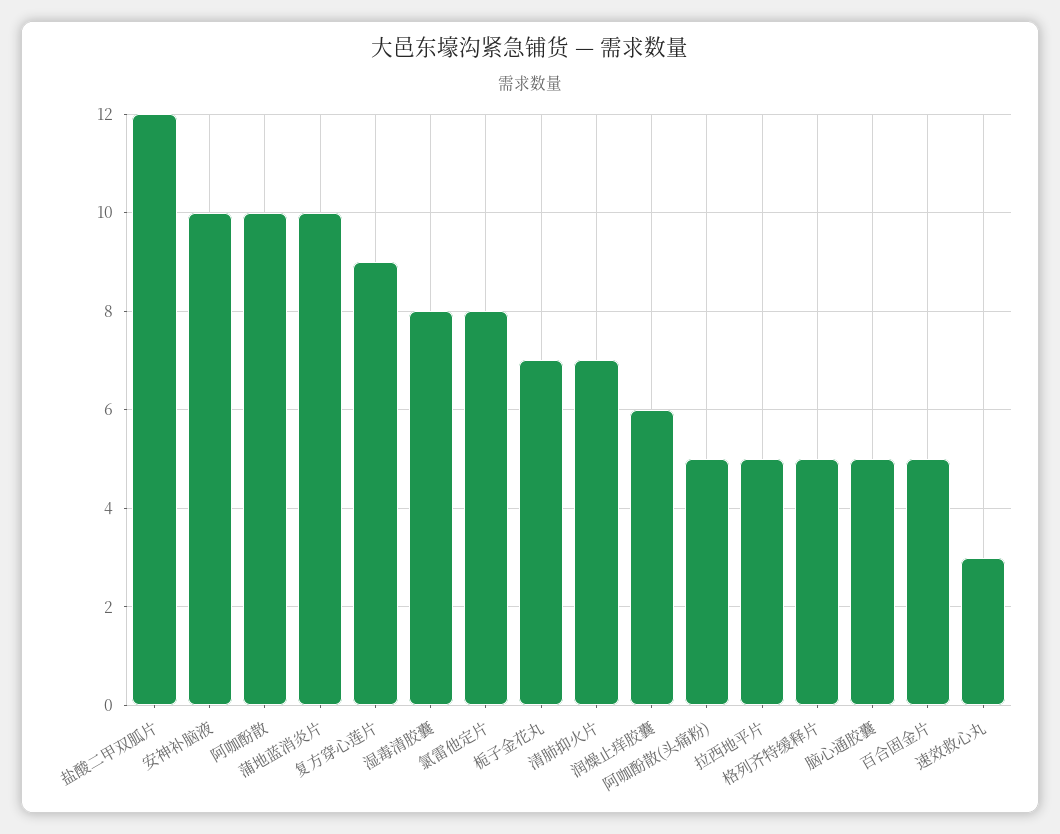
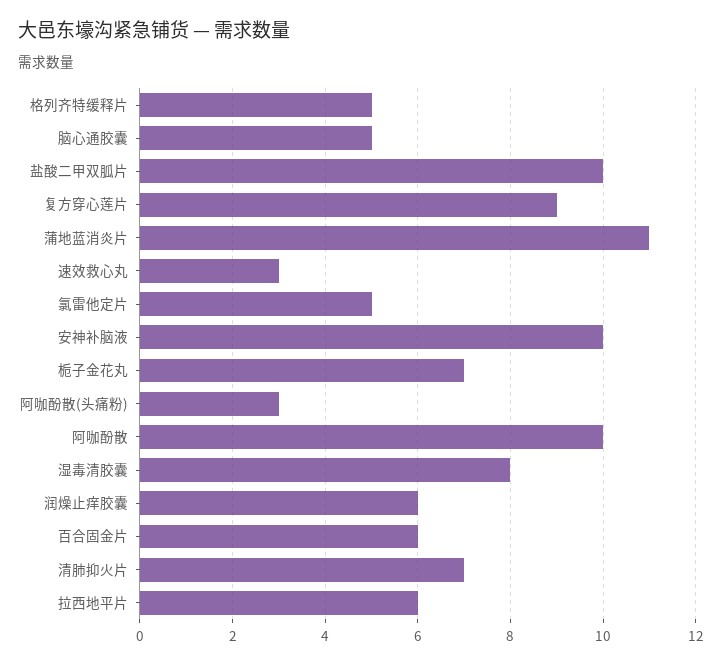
  {
-   "盐酸二甲双胍片": 12,
+   "盐酸二甲双胍片": 10,
    "安神补脑液": 10,
    "阿咖酚散": 10,
-   "蒲地蓝消炎片": 10,
+   "蒲地蓝消炎片": 11,
    "复方穿心莲片": 9,
    "湿毒清胶囊": 8,
-   "氯雷他定片": 8,
+   "氯雷他定片": 5,
    "栀子金花丸": 7,
    "清肺抑火片": 7,
    "润燥止痒胶囊": 6,
-   "阿咖酚散(头痛粉)": 5,
+   "阿咖酚散(头痛粉)": 3,
-   "拉西地平片": 5,
+   "拉西地平片": 6,
    "格列齐特缓释片": 5,
    "脑心通胶囊": 5,
-   "百合固金片": 5,
+   "百合固金片": 6,
    "速效救心丸": 3
  }

